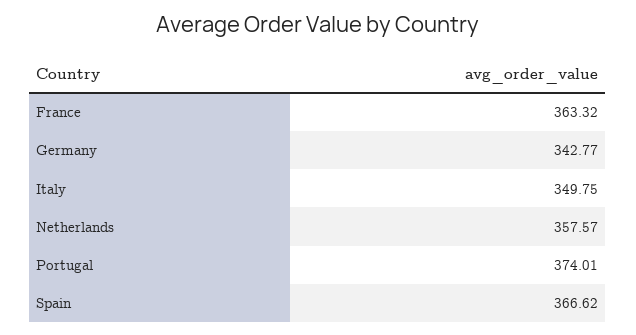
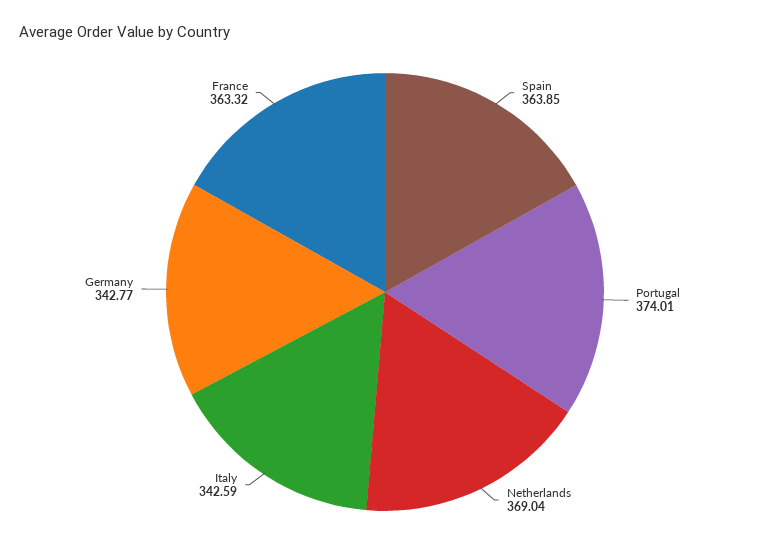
  {
    "France": 363.32,
    "Germany": 342.77,
-   "Italy": 349.75,
+   "Italy": 342.59,
-   "Netherlands": 357.57,
+   "Netherlands": 369.04,
    "Portugal": 374.01,
-   "Spain": 366.62
+   "Spain": 363.85
  }

